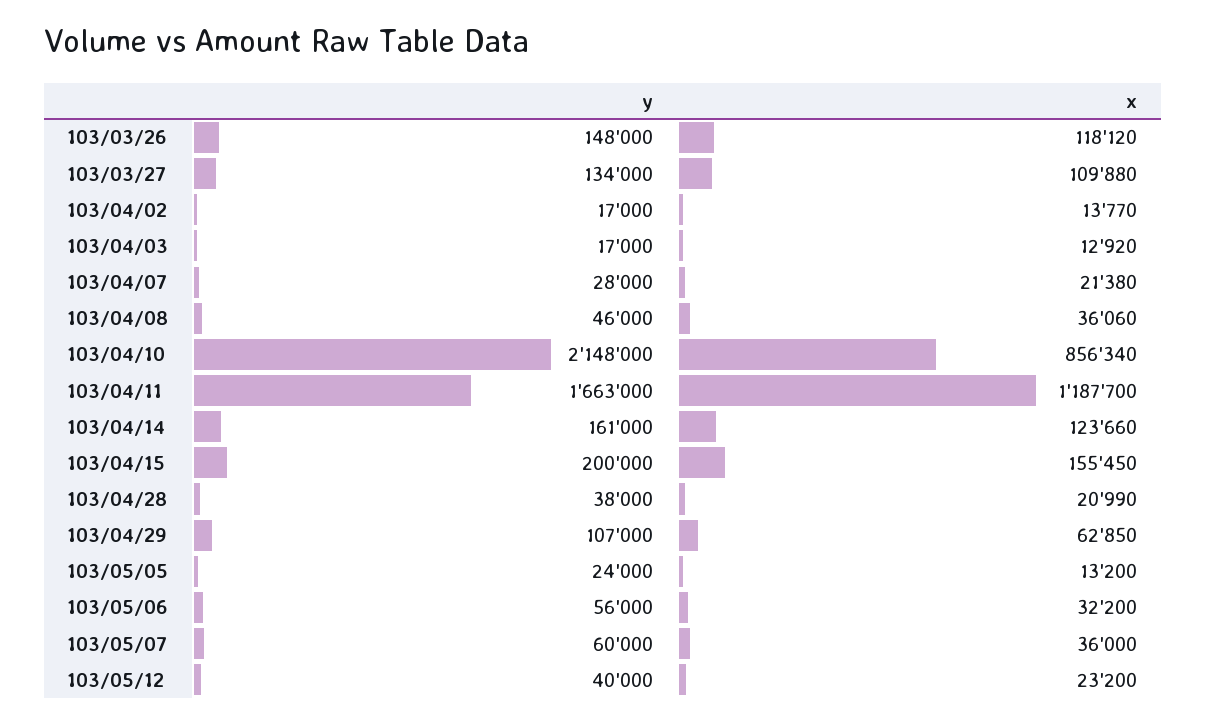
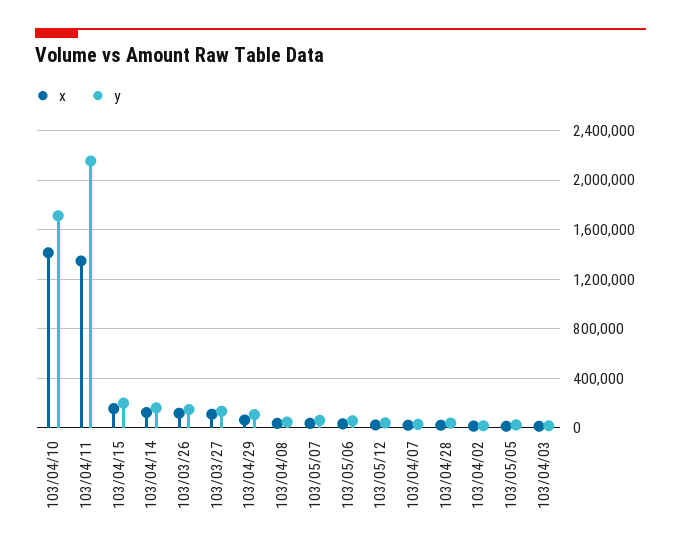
  {
    "y": {
      "103/03/26": 148000,
      "103/03/27": 134000,
      "103/04/02": 17000,
      "103/04/03": 17000,
      "103/04/07": 28000,
      "103/04/08": 46000,
-     "103/04/10": 2148000,
+     "103/04/10": 1700000,
-     "103/04/11": 1663000,
+     "103/04/11": 2150000,
      "103/04/14": 161000,
      "103/04/15": 200000,
      "103/04/28": 38000,
      "103/04/29": 107000,
      "103/05/05": 24000,
      "103/05/06": 56000,
      "103/05/07": 60000,
      "103/05/12": 40000
    },
    "x": {
      "103/03/26": 118120,
      "103/03/27": 109880,
      "103/04/02": 13770,
      "103/04/03": 12920,
      "103/04/07": 21380,
      "103/04/08": 36060,
-     "103/04/10": 856340,
+     "103/04/10": 1400000,
-     "103/04/11": 1187700,
+     "103/04/11": 1350000,
      "103/04/14": 123660,
      "103/04/15": 155450,
      "103/04/28": 20990,
      "103/04/29": 62850,
      "103/05/05": 13200,
      "103/05/06": 32200,
      "103/05/07": 36000,
      "103/05/12": 23200
    }
  }

